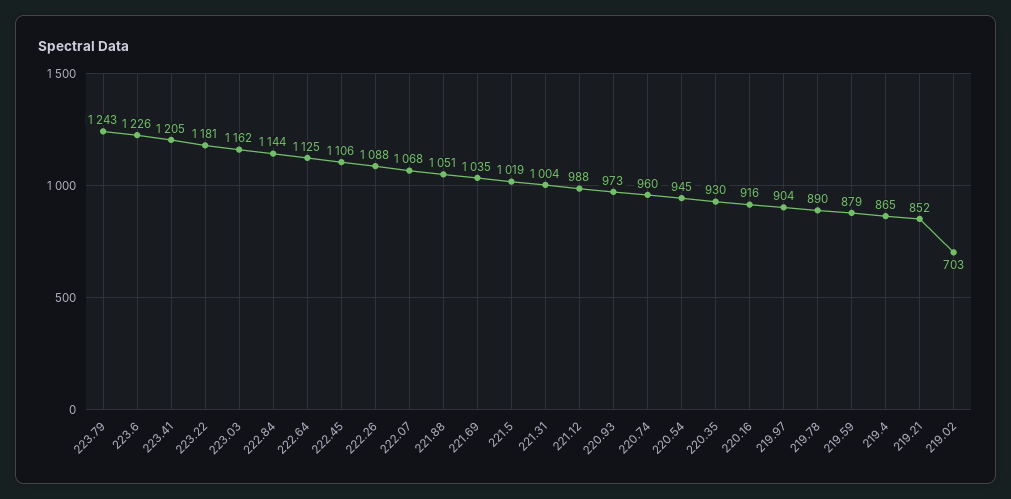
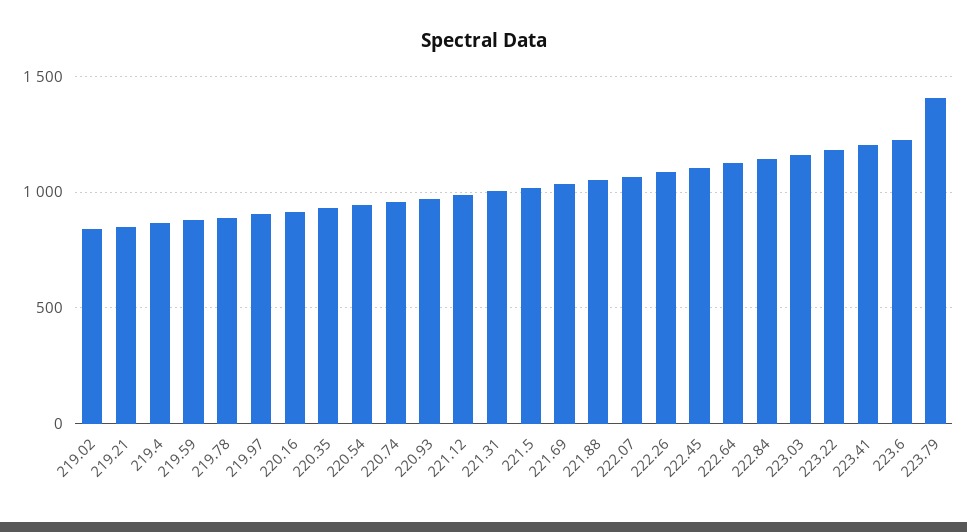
  {
-   "223.79": 1243,
+   "223.79": 1400,
    "223.6": 1226,
    "223.41": 1205,
    "223.22": 1181,
    "223.03": 1162,
    "222.84": 1144,
    "222.64": 1125,
    "222.45": 1106,
    "222.26": 1088,
    "222.07": 1068,
    "221.88": 1051,
    "221.69": 1035,
    "221.5": 1019,
    "221.31": 1004,
    "221.12": 988,
    "220.93": 973,
    "220.74": 960,
    "220.54": 945,
    "220.35": 930,
    "220.16": 916,
    "219.97": 904,
    "219.78": 890,
    "219.59": 879,
    "219.4": 865,
    "219.21": 852,
-   "219.02": 703
+   "219.02": 850
  }

